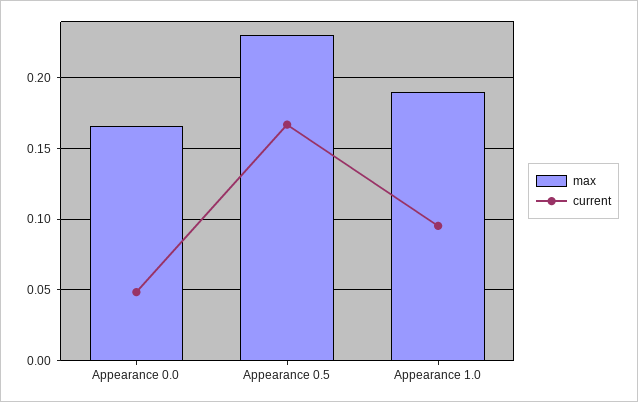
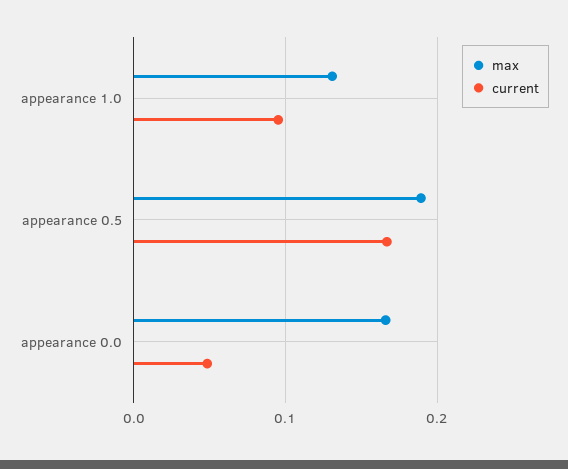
  {
    "max": {
      "Appearance 0.0": 0.165,
-     "Appearance 0.5": 0.23,
+     "Appearance 0.5": 0.19,
-     "Appearance 1.0": 0.19
+     "Appearance 1.0": 0.13
    },
    "current": {
      "Appearance 0.0": 0.05,
      "Appearance 0.5": 0.165,
      "Appearance 1.0": 0.095
    }
  }

